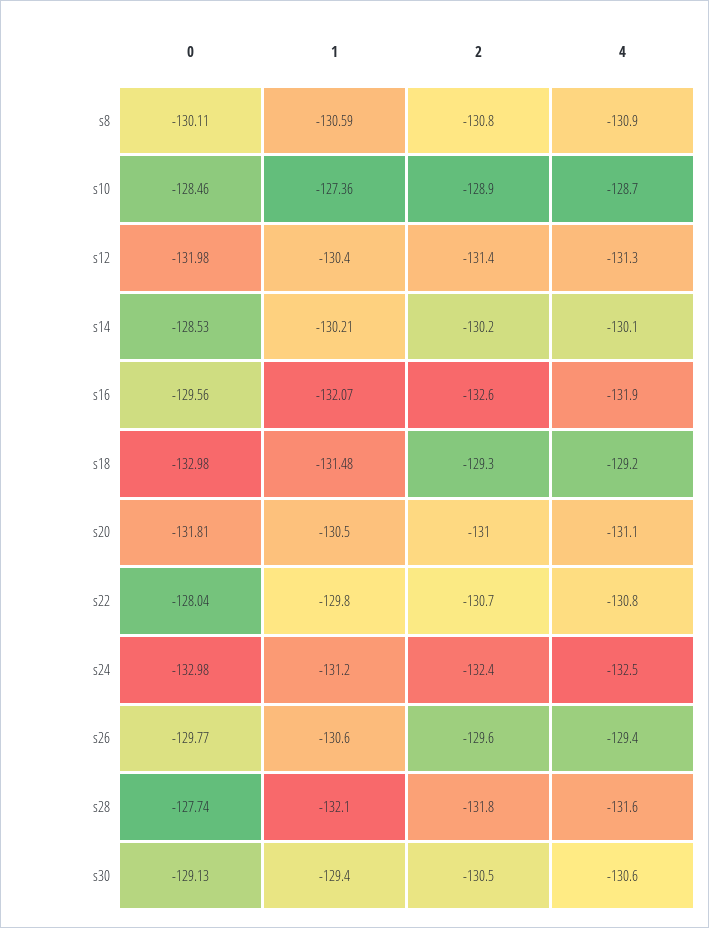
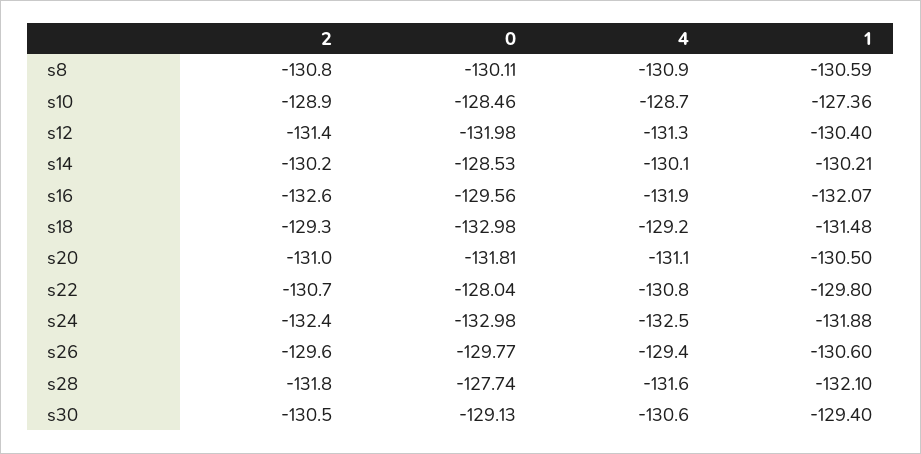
  {
    "0": {
      "s8": -130.11,
      "s10": -128.46,
      "s12": -131.98,
      "s14": -128.53,
      "s16": -129.56,
      "s18": -132.98,
      "s20": -131.81,
      "s22": -128.04,
      "s24": -132.98,
      "s26": -129.77,
      "s28": -127.74,
      "s30": -129.13
    },
    "1": {
      "s8": -130.59,
      "s10": -127.36,
      "s12": -130.4,
      "s14": -130.21,
      "s16": -132.07,
      "s18": -131.48,
      "s20": -130.5,
      "s22": -129.8,
-     "s24": -131.2,
+     "s24": -131.88,
      "s26": -130.6,
      "s28": -132.1,
      "s30": -129.4
    },
    "2": {
      "s8": -130.8,
      "s10": -128.9,
      "s12": -131.4,
      "s14": -130.2,
      "s16": -132.6,
      "s18": -129.3,
      "s20": -131,
      "s22": -130.7,
      "s24": -132.4,
      "s26": -129.6,
      "s28": -131.8,
      "s30": -130.5
    },
    "4": {
      "s8": -130.9,
      "s10": -128.7,
      "s12": -131.3,
      "s14": -130.1,
      "s16": -131.9,
      "s18": -129.2,
      "s20": -131.1,
      "s22": -130.8,
      "s24": -132.5,
      "s26": -129.4,
      "s28": -131.6,
      "s30": -130.6
    }
  }

